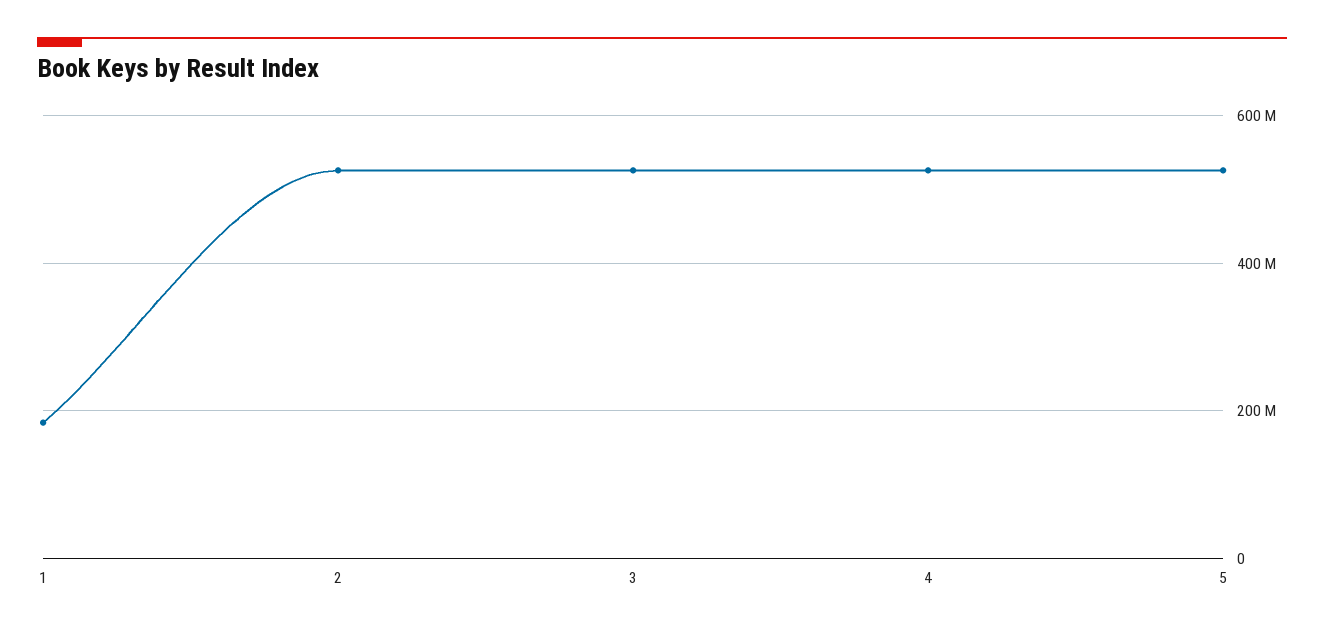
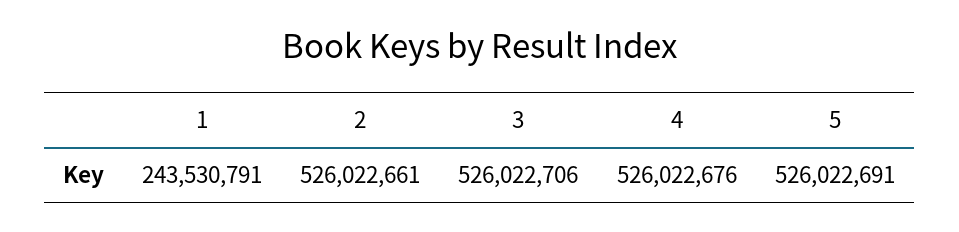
  {
-   "1": 180000000,
+   "1": 243530791,
    "2": 526022661,
    "3": 526022706,
    "4": 526022676,
    "5": 526022691
  }

